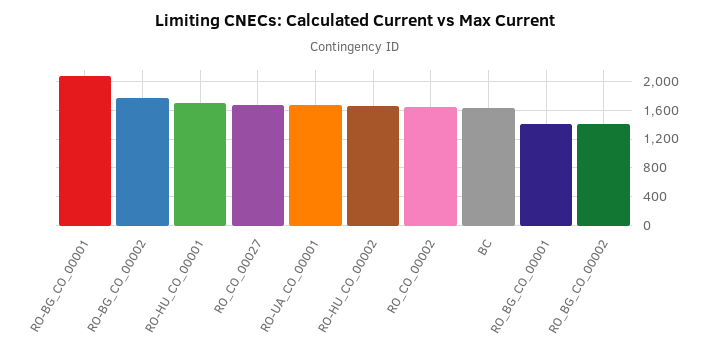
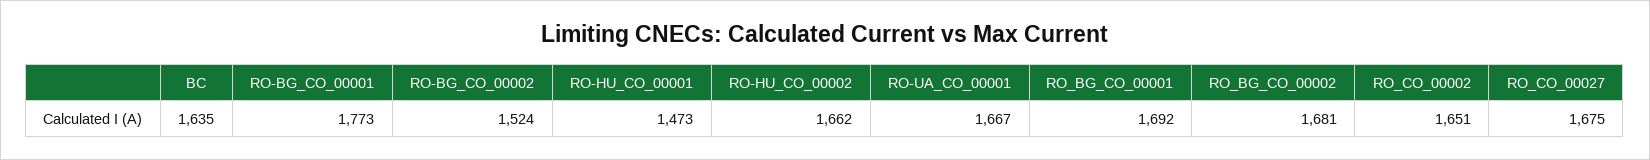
  {
-   "RO-BG_CO_00001": 2100,
+   "RO-BG_CO_00001": 1773,
-   "RO-BG_CO_00002": 1800,
+   "RO-BG_CO_00002": 1524,
-   "RO-HU_CO_00001": 1700,
+   "RO-HU_CO_00001": 1473,
    "RO_CO_00027": 1675,
    "RO-UA_CO_00001": 1667,
    "RO-HU_CO_00002": 1662,
    "RO_CO_00002": 1651,
    "BC": 1635,
-   "RO_BG_CO_00001": 1400,
+   "RO_BG_CO_00001": 1692,
-   "RO_BG_CO_00002": 1400
+   "RO_BG_CO_00002": 1681
  }

